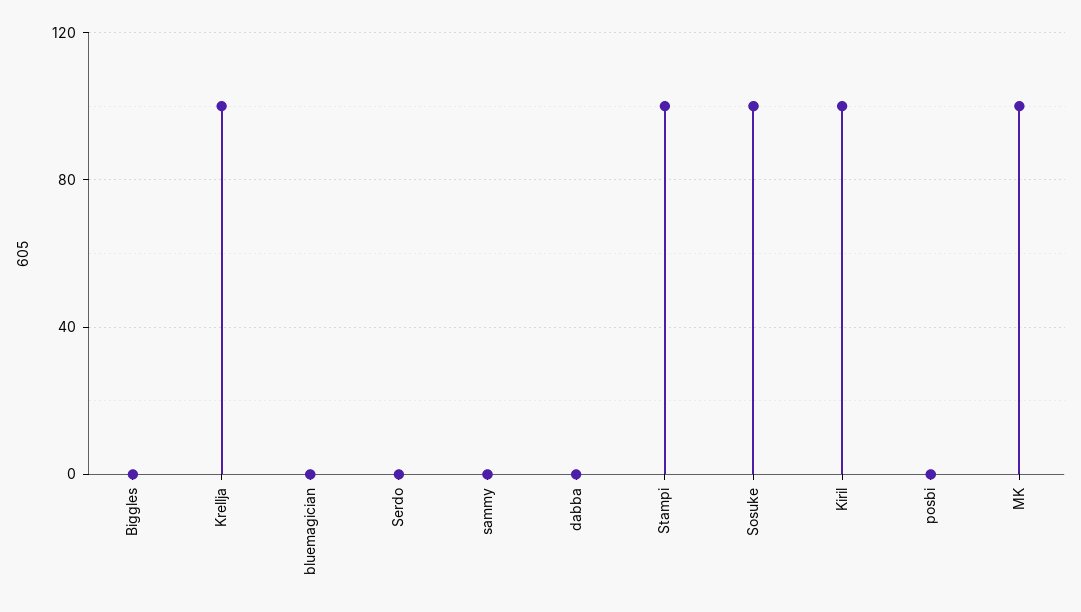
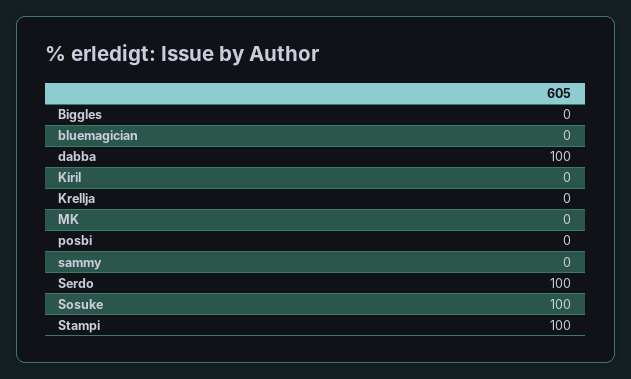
  {
    "Biggles": 0,
-   "Krellja": 100,
+   "Krellja": 0,
    "bluemagician": 0,
-   "Serdo": 0,
+   "Serdo": 100,
    "sammy": 0,
-   "dabba": 0,
+   "dabba": 100,
    "Stampi": 100,
    "Sosuke": 100,
-   "Kiril": 100,
+   "Kiril": 0,
    "posbi": 0,
-   "MK": 100
+   "MK": 0
  }

